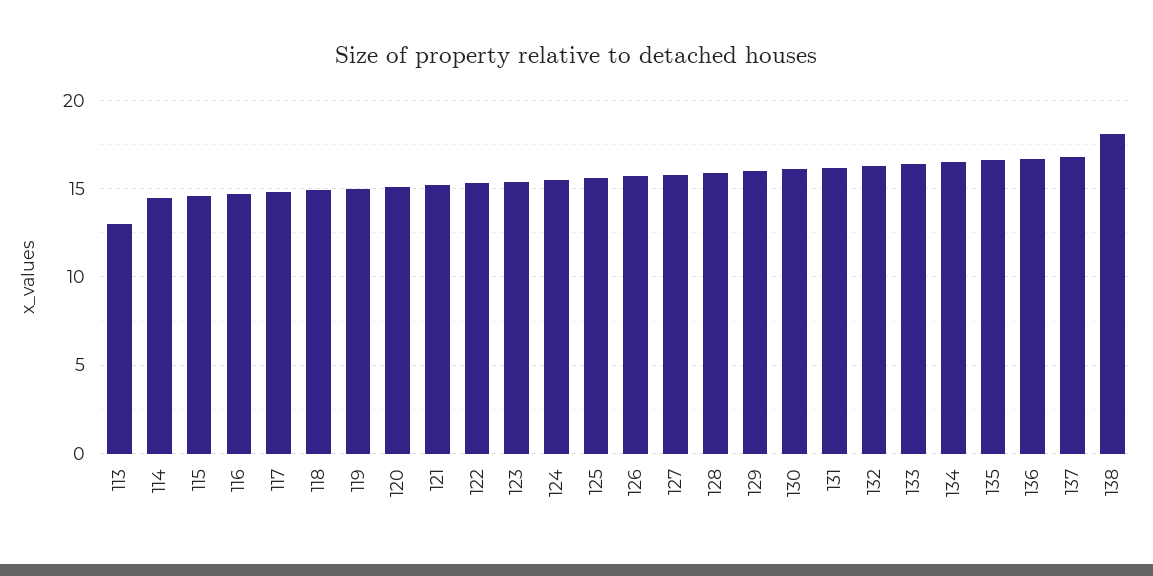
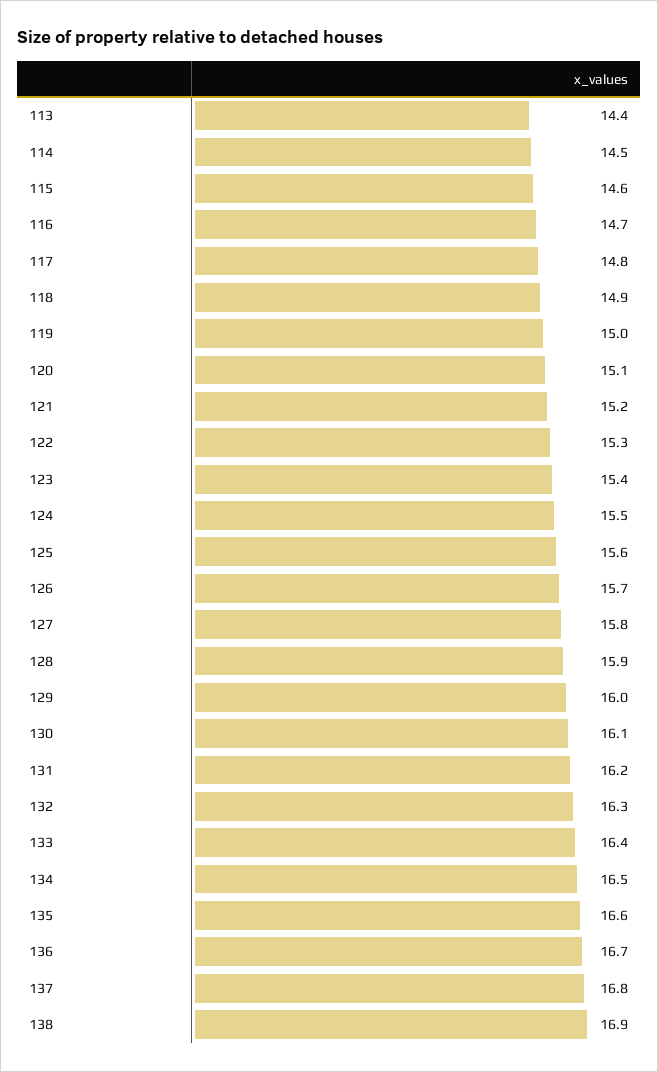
  {
-   "113": 13,
+   "113": 14.4,
    "114": 14.5,
    "115": 14.6,
    "116": 14.7,
    "117": 14.8,
    "118": 14.9,
    "119": 15,
    "120": 15.1,
    "121": 15.2,
    "122": 15.3,
    "123": 15.4,
    "124": 15.5,
    "125": 15.6,
    "126": 15.7,
    "127": 15.8,
    "128": 15.9,
    "129": 16,
    "130": 16.1,
    "131": 16.2,
    "132": 16.3,
    "133": 16.4,
    "134": 16.5,
    "135": 16.6,
    "136": 16.7,
    "137": 16.8,
-   "138": 18
+   "138": 16.9
  }

